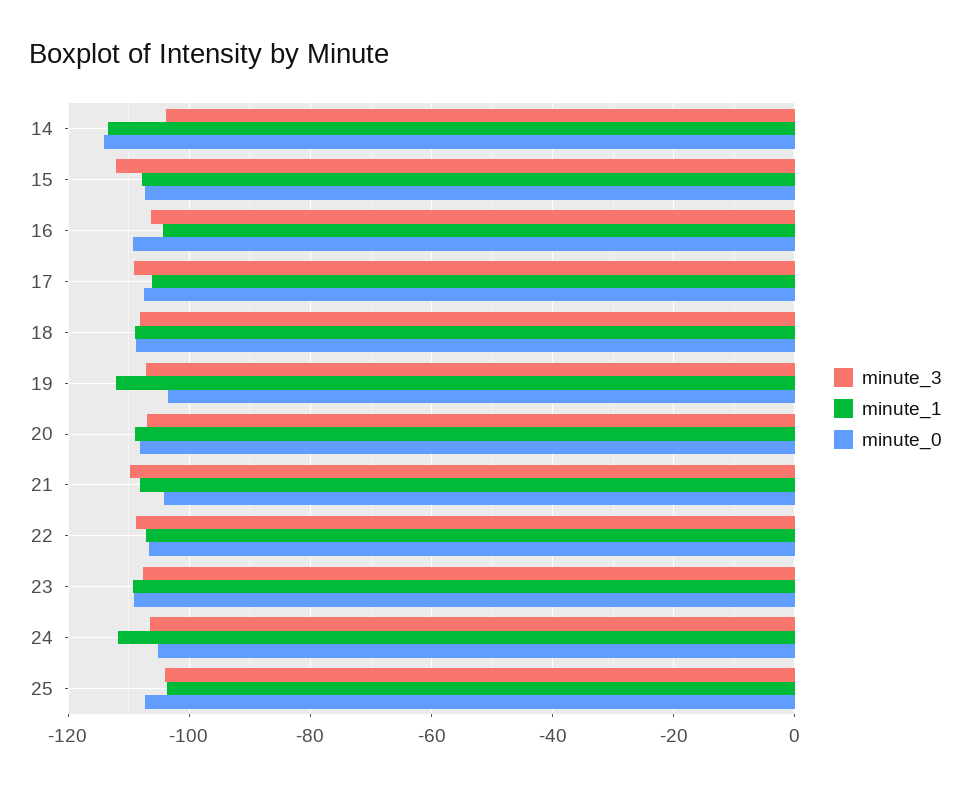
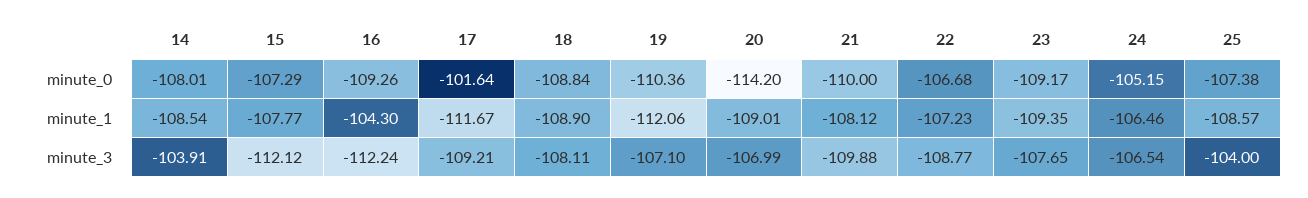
  {
    "minute_3": {
      "14": -103.91,
      "15": -112.12,
-     "16": -106,
+     "16": -112.24,
      "17": -109.21,
      "18": -108.11,
      "19": -107.1,
      "20": -106.99,
      "21": -109.88,
      "22": -108.77,
      "23": -107.65,
      "24": -106.54,
      "25": -104
    },
    "minute_1": {
-     "14": -114,
+     "14": -108.54,
      "15": -107.77,
      "16": -104.3,
-     "17": -106,
+     "17": -111.67,
      "18": -108.9,
      "19": -112.06,
      "20": -109.01,
      "21": -108.12,
      "22": -107.23,
      "23": -109.35,
-     "24": -112,
+     "24": -106.46,
-     "25": -104
+     "25": -108.57
    },
    "minute_0": {
-     "14": -114,
+     "14": -108.01,
      "15": -107.29,
      "16": -109.26,
-     "17": -108,
+     "17": -101.64,
      "18": -108.84,
-     "19": -104,
+     "19": -110.36,
-     "20": -108,
+     "20": -114.2,
-     "21": -104,
+     "21": -110,
      "22": -106.68,
      "23": -109.17,
      "24": -105.15,
      "25": -107.38
    }
  }

